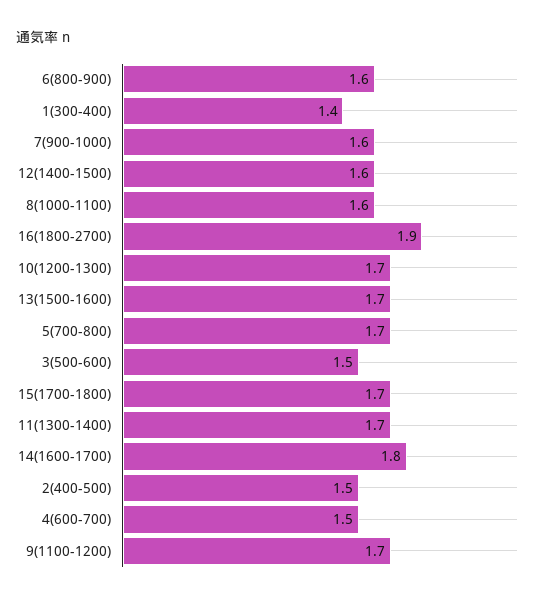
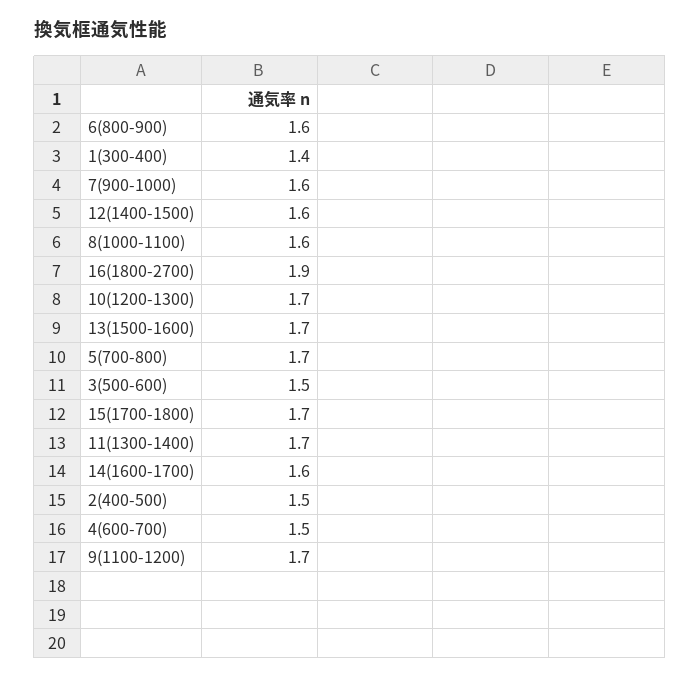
  {
    "6(800-900)": 1.6,
    "1(300-400)": 1.4,
    "7(900-1000)": 1.6,
    "12(1400-1500)": 1.6,
    "8(1000-1100)": 1.6,
    "16(1800-2700)": 1.9,
    "10(1200-1300)": 1.7,
    "13(1500-1600)": 1.7,
    "5(700-800)": 1.7,
    "3(500-600)": 1.5,
    "15(1700-1800)": 1.7,
    "11(1300-1400)": 1.7,
-   "14(1600-1700)": 1.8,
+   "14(1600-1700)": 1.6,
    "2(400-500)": 1.5,
    "4(600-700)": 1.5,
    "9(1100-1200)": 1.7
  }

